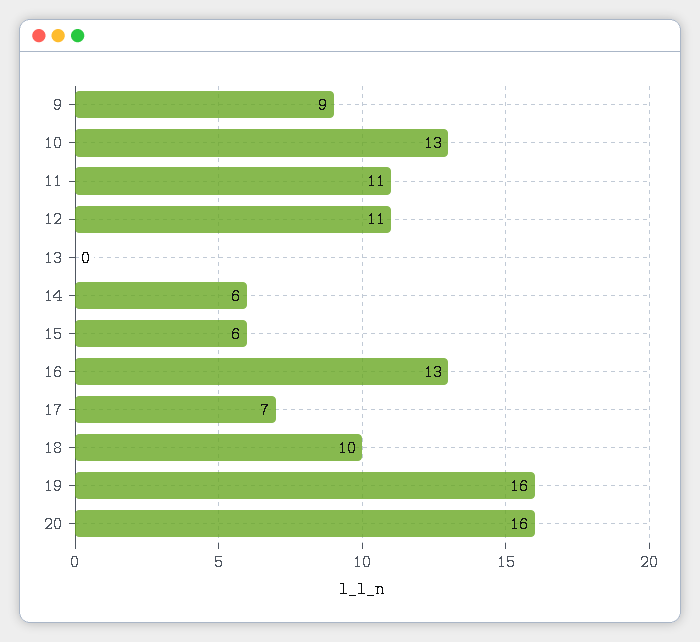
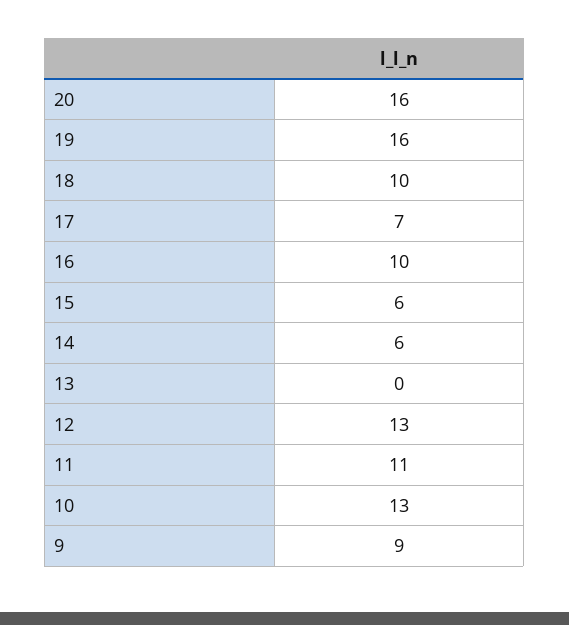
  {
    "9": 9,
    "10": 13,
    "11": 11,
-   "12": 11,
+   "12": 13,
    "13": 0,
    "14": 6,
    "15": 6,
-   "16": 13,
+   "16": 10,
    "17": 7,
    "18": 10,
    "19": 16,
    "20": 16
  }

